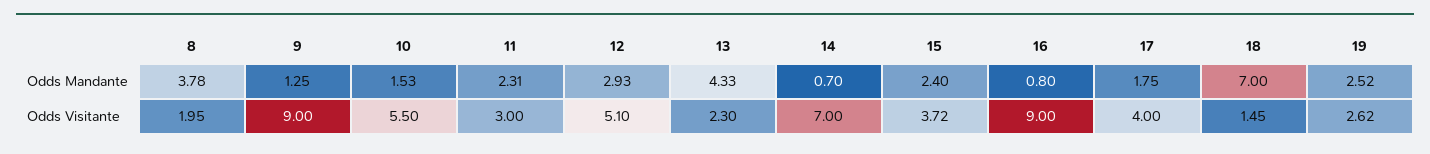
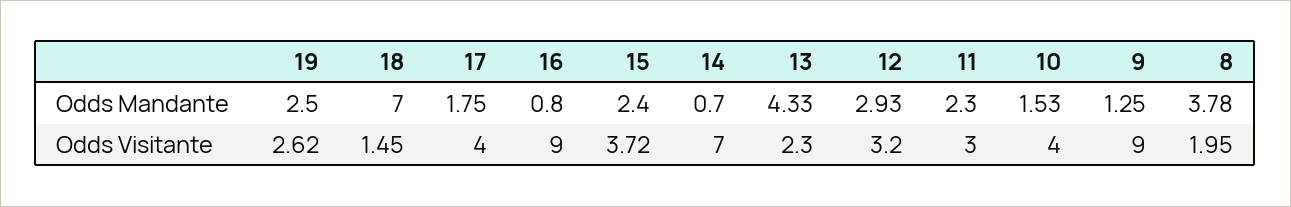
  {
    "8": {
      "Odds Mandante": 3.78,
      "Odds Visitante": 1.95
    },
    "9": {
      "Odds Mandante": 1.25,
      "Odds Visitante": 9
    },
    "10": {
      "Odds Mandante": 1.53,
-     "Odds Visitante": 5.5
+     "Odds Visitante": 4
    },
    "11": {
-     "Odds Mandante": 2.31,
+     "Odds Mandante": 2.3,
      "Odds Visitante": 3
    },
    "12": {
      "Odds Mandante": 2.93,
-     "Odds Visitante": 5.1
+     "Odds Visitante": 3.2
    },
    "13": {
      "Odds Mandante": 4.33,
      "Odds Visitante": 2.3
    },
    "14": {
      "Odds Mandante": 0.7,
      "Odds Visitante": 7
    },
    "15": {
      "Odds Mandante": 2.4,
      "Odds Visitante": 3.72
    },
    "16": {
      "Odds Mandante": 0.8,
      "Odds Visitante": 9
    },
    "17": {
      "Odds Mandante": 1.75,
      "Odds Visitante": 4
    },
    "18": {
      "Odds Mandante": 7,
      "Odds Visitante": 1.45
    },
    "19": {
-     "Odds Mandante": 2.52,
+     "Odds Mandante": 2.5,
      "Odds Visitante": 2.62
    }
  }

